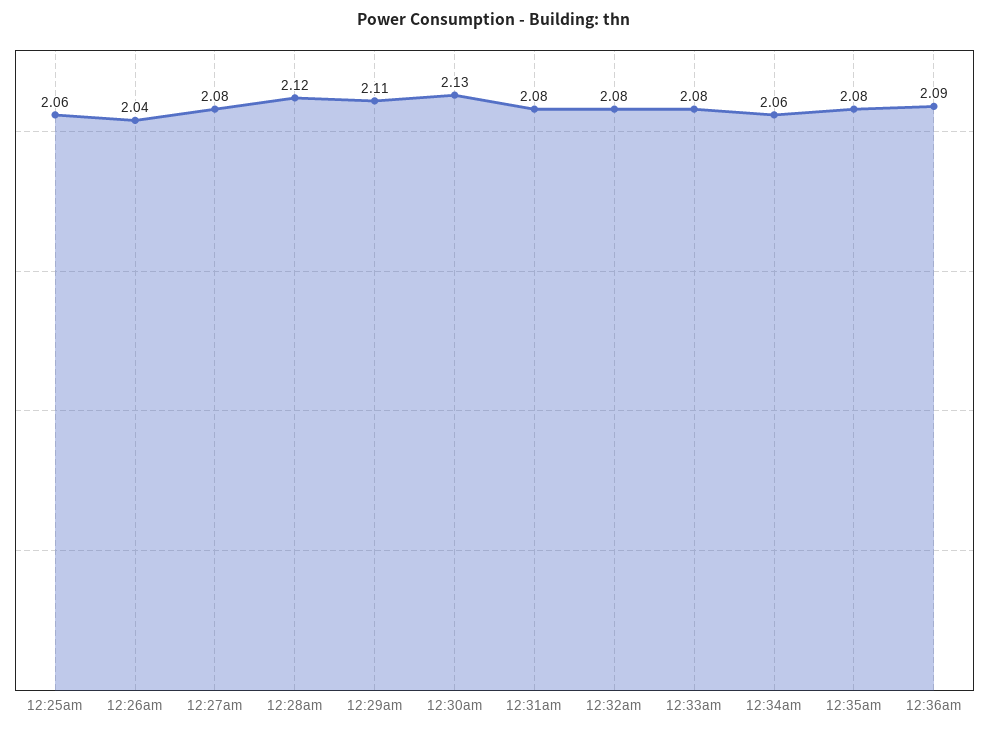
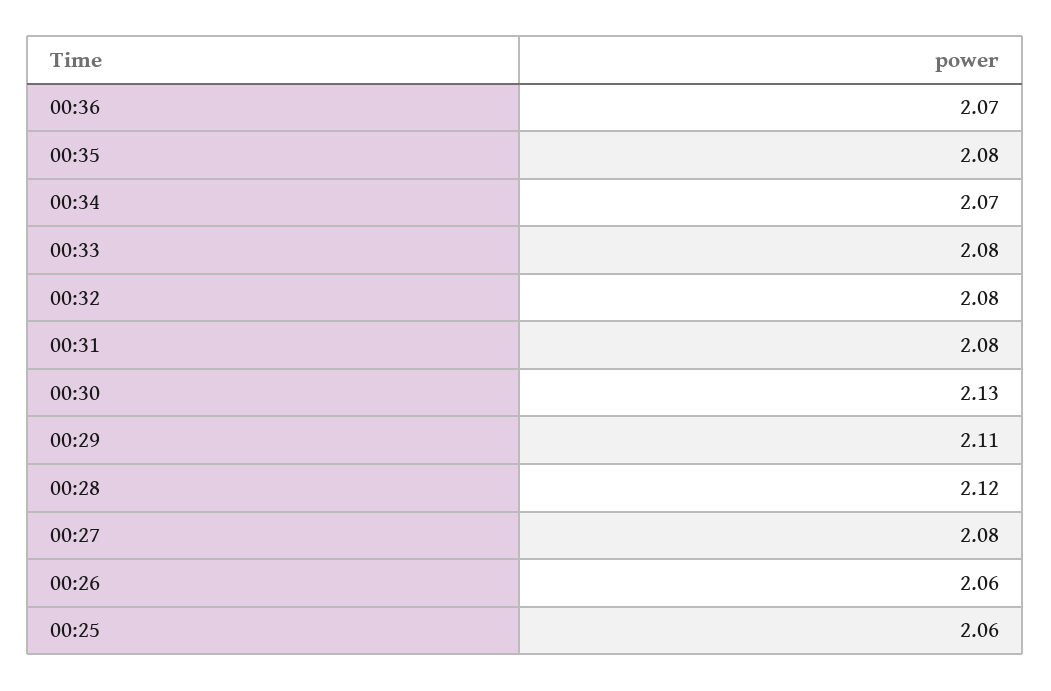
  {
    "12:25am": 2.06,
-   "12:26am": 2.04,
+   "12:26am": 2.06,
    "12:27am": 2.08,
    "12:28am": 2.12,
    "12:29am": 2.11,
    "12:30am": 2.13,
    "12:31am": 2.08,
    "12:32am": 2.08,
    "12:33am": 2.08,
-   "12:34am": 2.06,
+   "12:34am": 2.07,
    "12:35am": 2.08,
-   "12:36am": 2.09
+   "12:36am": 2.07
  }

